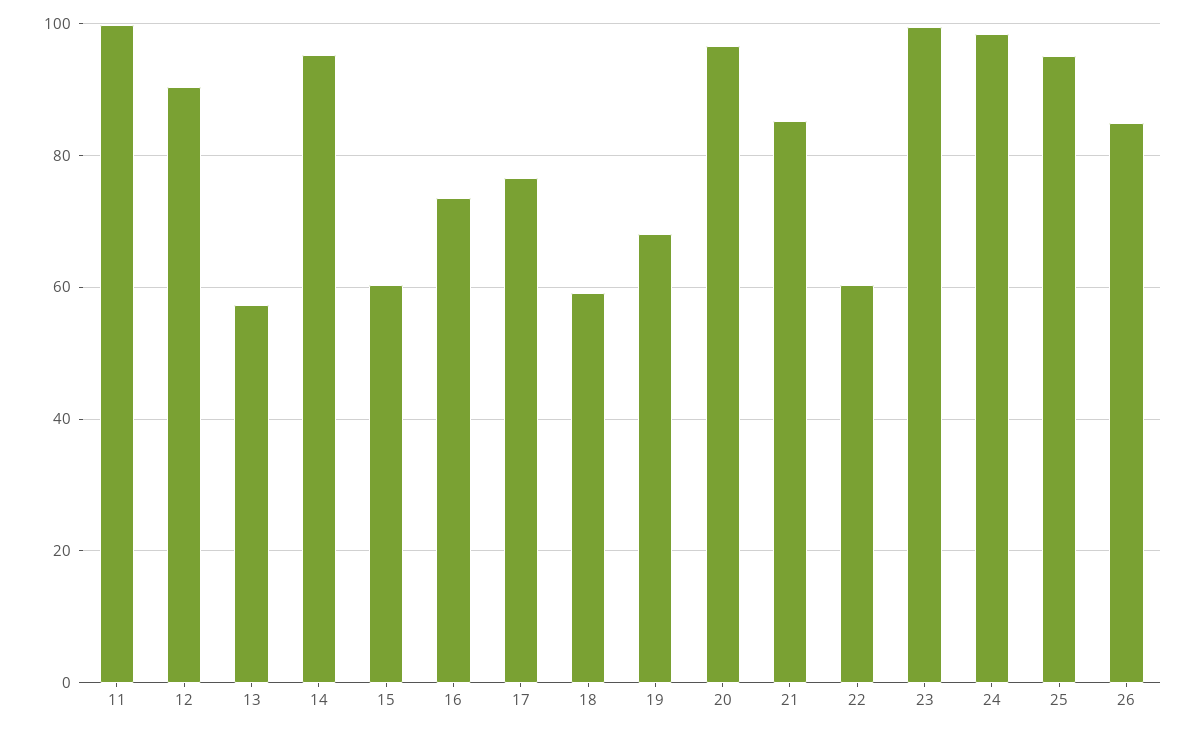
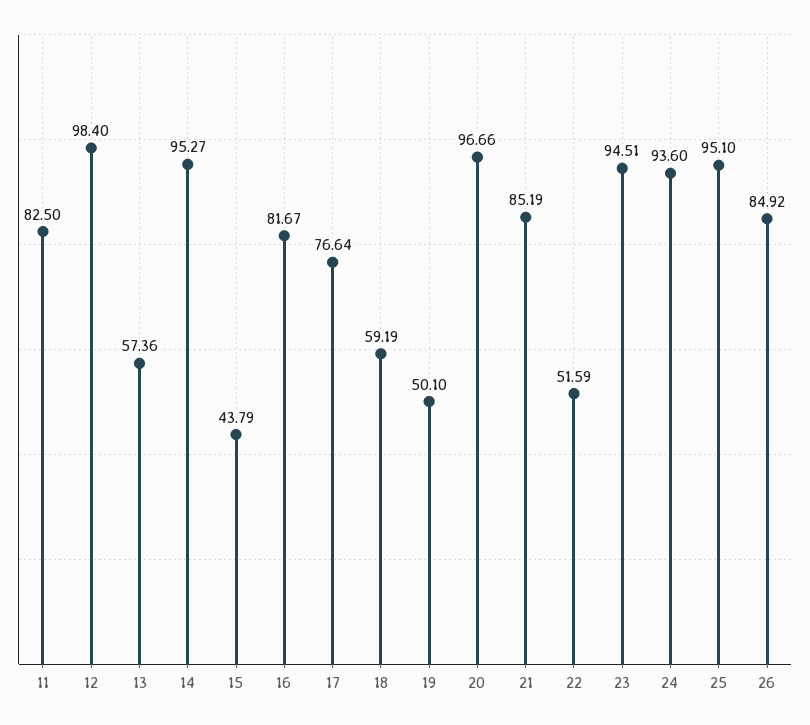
  {
-   "11": 100,
+   "11": 82.5,
-   "12": 90,
+   "12": 98.4,
    "13": 57.36,
    "14": 95.27,
-   "15": 60,
+   "15": 43.79,
-   "16": 74,
+   "16": 81.67,
    "17": 76.64,
    "18": 59.19,
-   "19": 68,
+   "19": 50.1,
    "20": 96.66,
    "21": 85.19,
-   "22": 60,
+   "22": 51.59,
-   "23": 100,
+   "23": 94.51,
-   "24": 98,
+   "24": 93.6,
    "25": 95.1,
    "26": 84.92
  }

